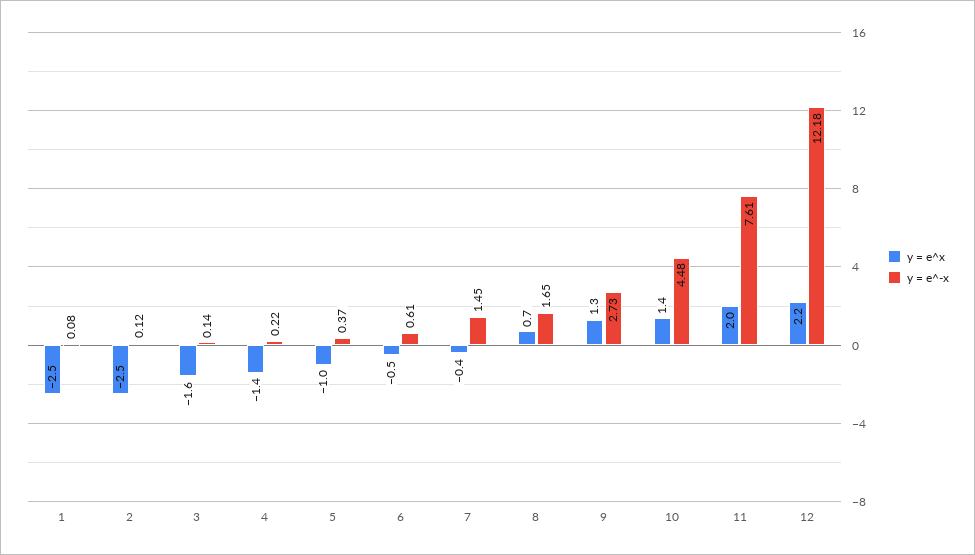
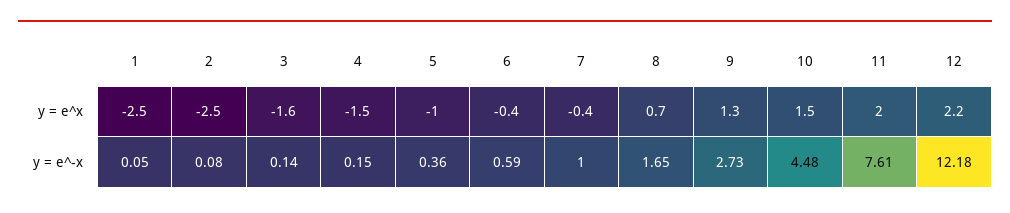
  {
    "y = e^x": {
      "1": -2.5,
      "2": -2.5,
      "3": -1.6,
-     "4": -1.4,
+     "4": -1.5,
      "5": -1,
-     "6": -0.5,
+     "6": -0.4,
      "7": -0.4,
      "8": 0.7,
      "9": 1.3,
-     "10": 1.4,
+     "10": 1.5,
      "11": 2,
      "12": 2.2
    },
    "y = e^-x": {
-     "1": 0.08,
+     "1": 0.05,
-     "2": 0.12,
+     "2": 0.08,
      "3": 0.14,
-     "4": 0.22,
+     "4": 0.15,
-     "5": 0.37,
+     "5": 0.36,
-     "6": 0.61,
+     "6": 0.59,
-     "7": 1.45,
+     "7": 1,
      "8": 1.65,
      "9": 2.73,
      "10": 4.48,
      "11": 7.61,
      "12": 12.18
    }
  }

